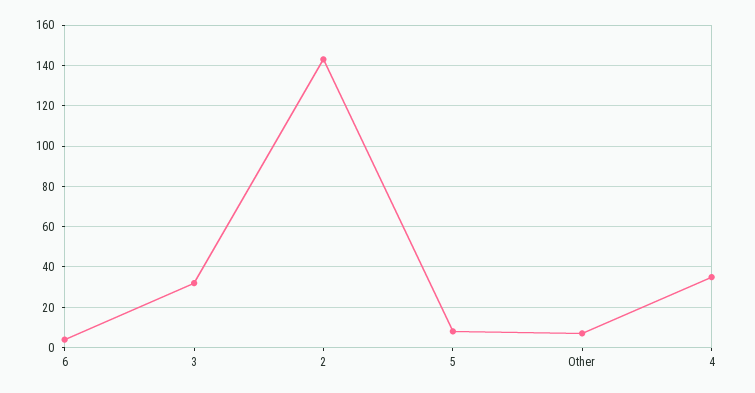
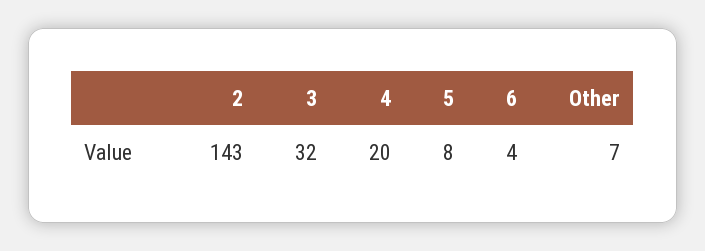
  {
    "6": 4,
    "3": 32,
    "2": 143,
    "5": 8,
    "Other": 7,
-   "4": 35
+   "4": 20
  }

